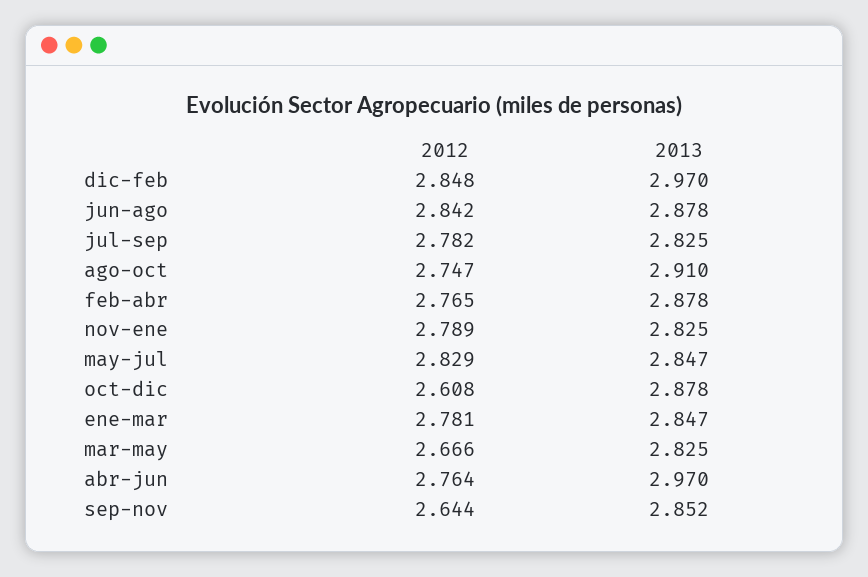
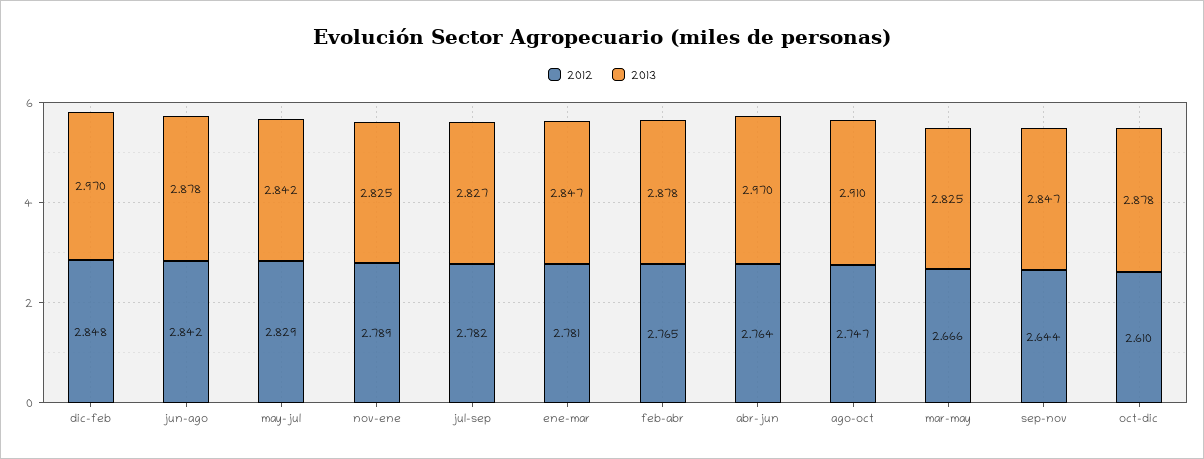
  {
    "2012": {
      "dic-feb": 2.848,
      "jun-ago": 2.842,
      "jul-sep": 2.782,
      "ago-oct": 2.747,
      "feb-abr": 2.765,
      "nov-ene": 2.789,
      "may-jul": 2.829,
-     "oct-dic": 2.608,
+     "oct-dic": 2.61,
      "ene-mar": 2.781,
      "mar-may": 2.666,
      "abr-jun": 2.764,
      "sep-nov": 2.644
    },
    "2013": {
      "dic-feb": 2.97,
      "jun-ago": 2.878,
-     "jul-sep": 2.825,
+     "jul-sep": 2.827,
      "ago-oct": 2.91,
      "feb-abr": 2.878,
      "nov-ene": 2.825,
-     "may-jul": 2.847,
+     "may-jul": 2.842,
      "oct-dic": 2.878,
      "ene-mar": 2.847,
      "mar-may": 2.825,
      "abr-jun": 2.97,
-     "sep-nov": 2.852
+     "sep-nov": 2.847
    }
  }

